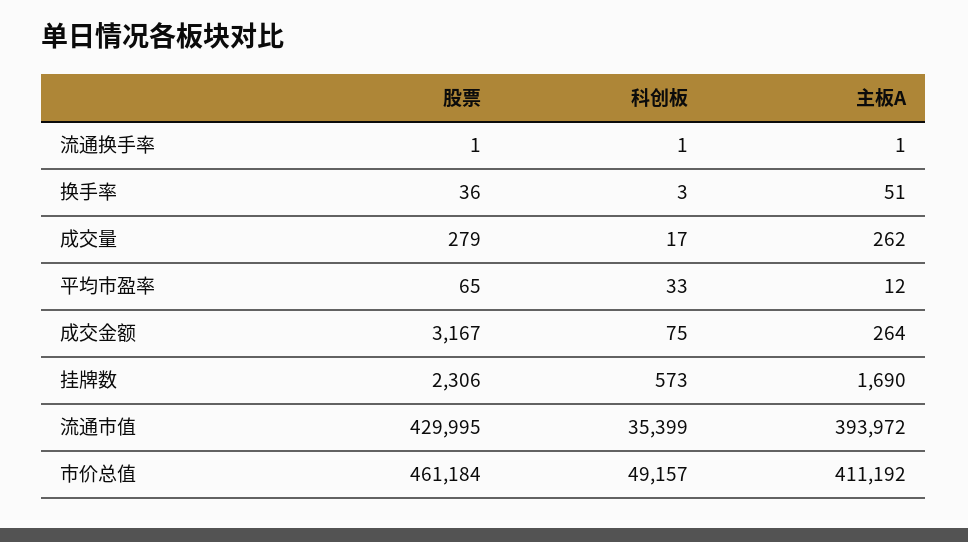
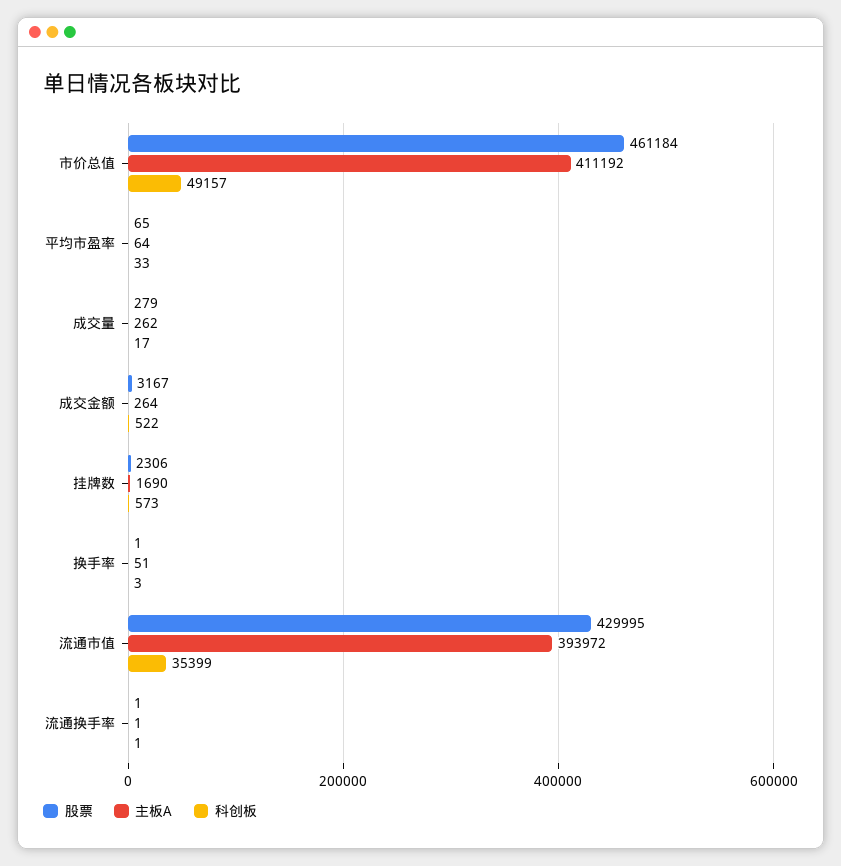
  {
    "股票": {
      "流通换手率": 1,
-     "换手率": 36,
+     "换手率": 1,
      "成交量": 279,
      "平均市盈率": 65,
      "成交金额": 3167,
      "挂牌数": 2306,
      "流通市值": 429995,
      "市价总值": 461184
    },
    "科创板": {
      "流通换手率": 1,
      "换手率": 3,
      "成交量": 17,
      "平均市盈率": 33,
-     "成交金额": 75,
+     "成交金额": 522,
      "挂牌数": 573,
      "流通市值": 35399,
      "市价总值": 49157
    },
    "主板A": {
      "流通换手率": 1,
      "换手率": 51,
      "成交量": 262,
-     "平均市盈率": 12,
+     "平均市盈率": 64,
      "成交金额": 264,
      "挂牌数": 1690,
      "流通市值": 393972,
      "市价总值": 411192
    }
  }

